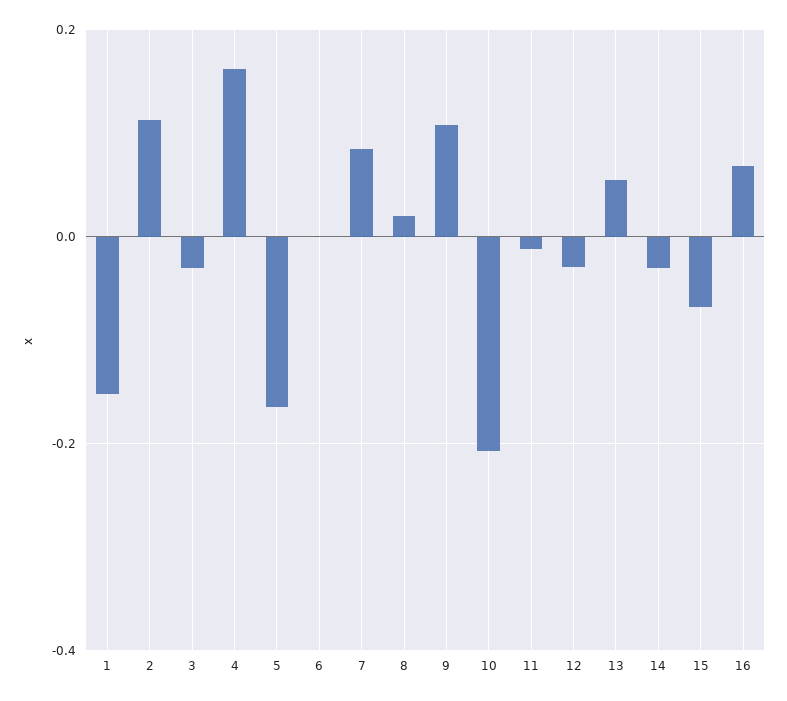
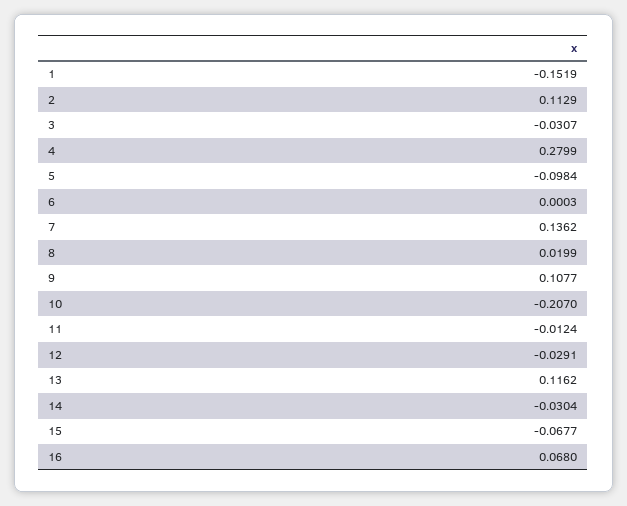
  {
    "1": -0.1519,
    "2": 0.1129,
    "3": -0.0307,
-   "4": 0.16,
+   "4": 0.2799,
-   "5": -0.16,
+   "5": -0.0984,
    "6": 0.0003,
-   "7": 0.08,
+   "7": 0.1362,
    "8": 0.0199,
    "9": 0.1077,
    "10": -0.207,
    "11": -0.0124,
    "12": -0.0291,
-   "13": 0.06,
+   "13": 0.1162,
    "14": -0.0304,
    "15": -0.0677,
    "16": 0.068
  }

